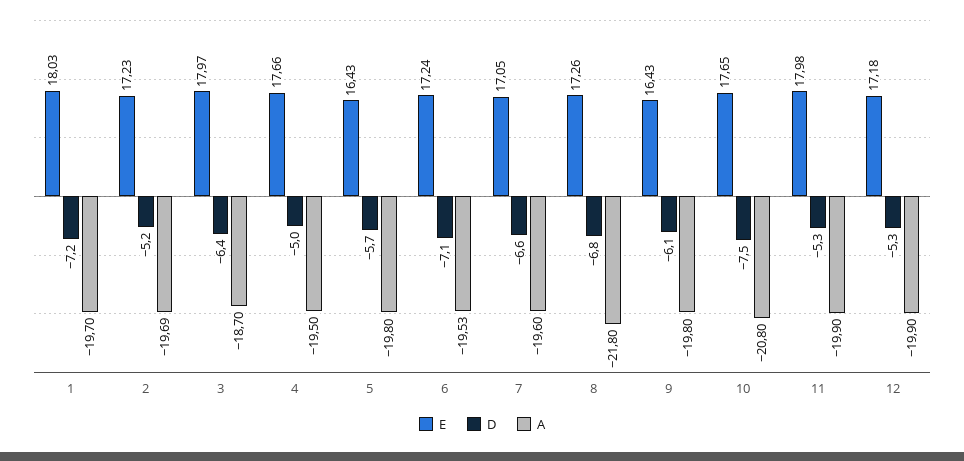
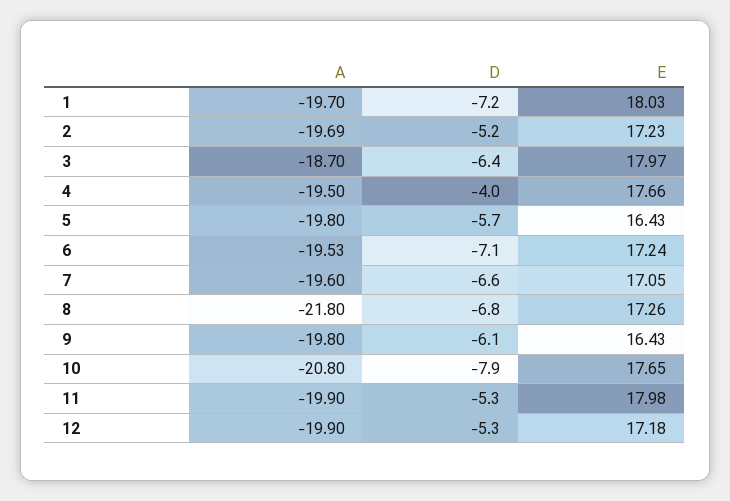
  {
    "E": {
      "1": 18.03,
      "2": 17.23,
      "3": 17.97,
      "4": 17.66,
      "5": 16.43,
      "6": 17.24,
      "7": 17.05,
      "8": 17.26,
      "9": 16.43,
      "10": 17.65,
      "11": 17.98,
      "12": 17.18
    },
    "D": {
      "1": -7.2,
      "2": -5.2,
      "3": -6.4,
-     "4": -5,
+     "4": -4,
      "5": -5.7,
      "6": -7.1,
      "7": -6.6,
      "8": -6.8,
      "9": -6.1,
-     "10": -7.5,
+     "10": -7.9,
      "11": -5.3,
      "12": -5.3
    },
    "A": {
      "1": -19.7,
      "2": -19.69,
      "3": -18.7,
      "4": -19.5,
      "5": -19.8,
      "6": -19.53,
      "7": -19.6,
      "8": -21.8,
      "9": -19.8,
      "10": -20.8,
      "11": -19.9,
      "12": -19.9
    }
  }

